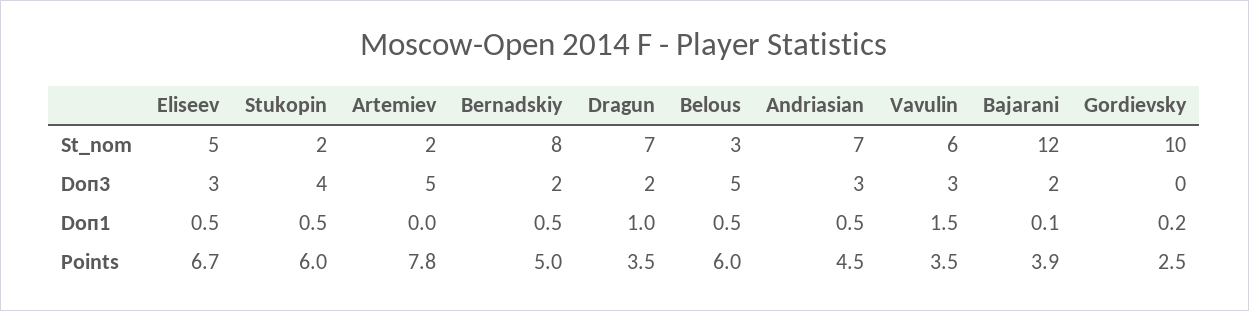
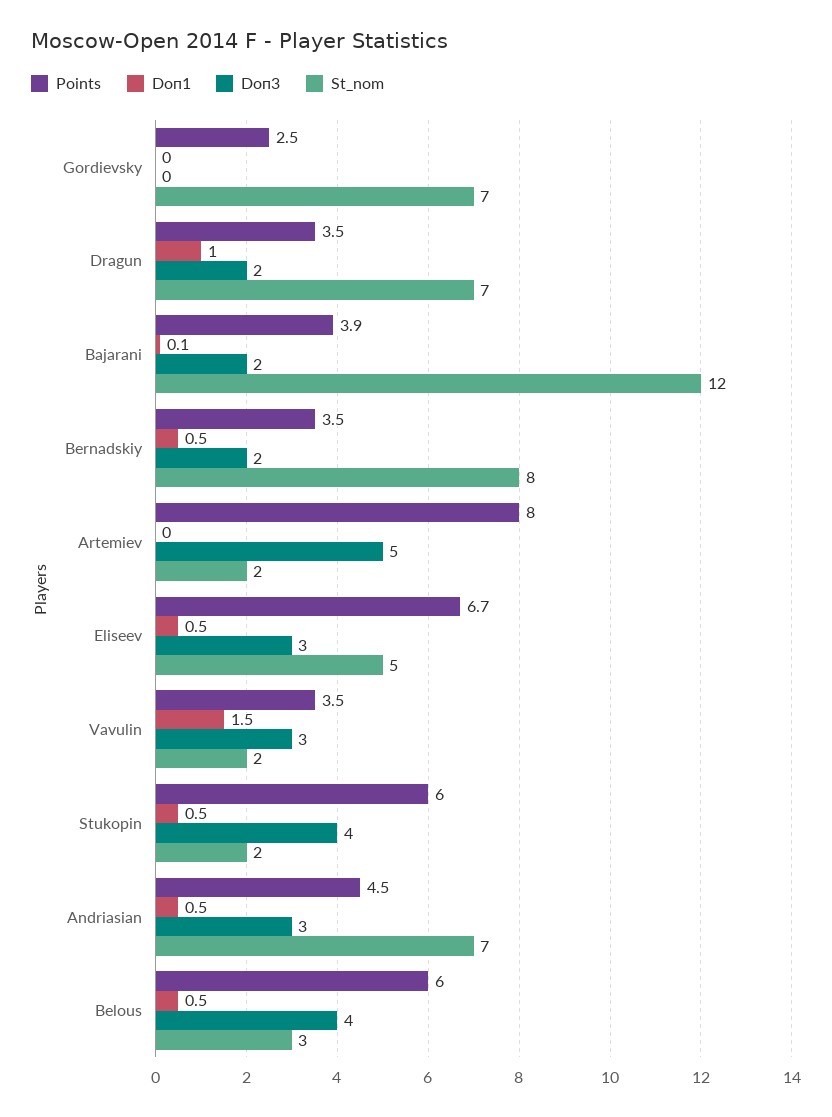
  {
    "St_nom": {
      "Eliseev": 5,
      "Stukopin": 2,
      "Artemiev": 2,
      "Bernadskiy": 8,
      "Dragun": 7,
      "Belous": 3,
      "Andriasian": 7,
-     "Vavulin": 6,
+     "Vavulin": 2,
      "Bajarani": 12,
-     "Gordievsky": 10
+     "Gordievsky": 7
    },
    "Doп3": {
      "Eliseev": 3,
      "Stukopin": 4,
      "Artemiev": 5,
      "Bernadskiy": 2,
      "Dragun": 2,
-     "Belous": 5,
+     "Belous": 4,
      "Andriasian": 3,
      "Vavulin": 3,
      "Bajarani": 2,
      "Gordievsky": 0
    },
    "Doп1": {
      "Eliseev": 0.5,
      "Stukopin": 0.5,
      "Artemiev": 0,
      "Bernadskiy": 0.5,
      "Dragun": 1,
      "Belous": 0.5,
      "Andriasian": 0.5,
      "Vavulin": 1.5,
      "Bajarani": 0.1,
-     "Gordievsky": 0.2
+     "Gordievsky": 0
    },
    "Points": {
      "Eliseev": 6.7,
      "Stukopin": 6,
-     "Artemiev": 7.8,
+     "Artemiev": 8,
-     "Bernadskiy": 5,
+     "Bernadskiy": 3.5,
      "Dragun": 3.5,
      "Belous": 6,
      "Andriasian": 4.5,
      "Vavulin": 3.5,
      "Bajarani": 3.9,
      "Gordievsky": 2.5
    }
  }

